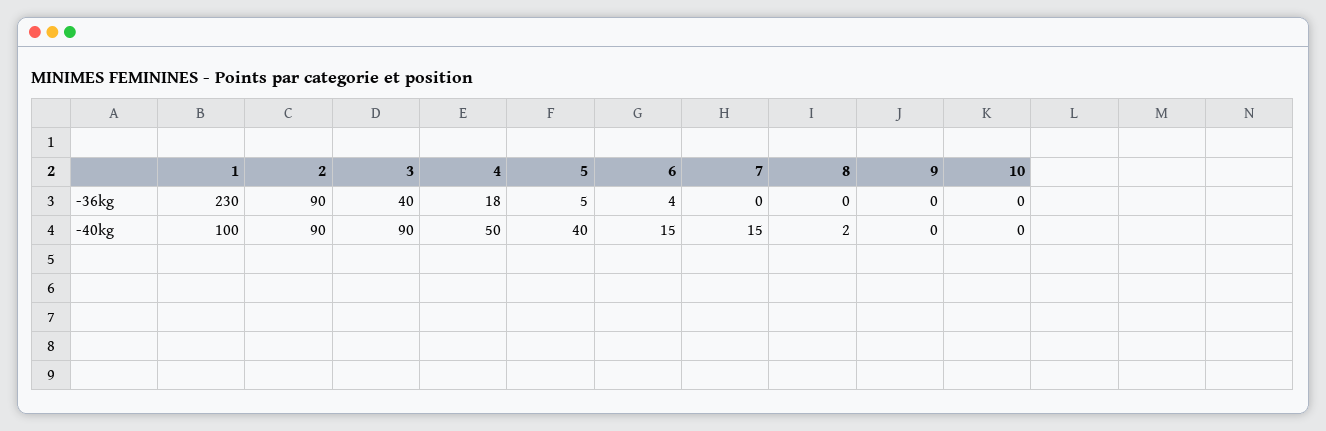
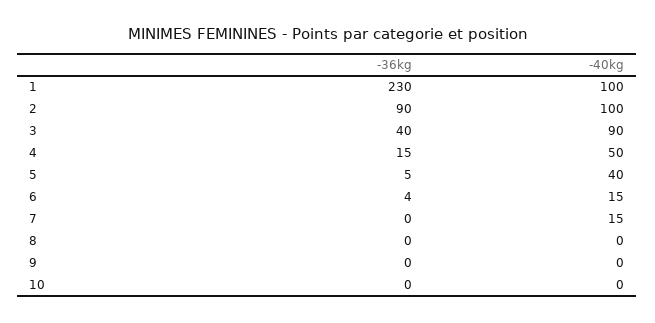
  {
    "1": {
      "-36kg": 230,
      "-40kg": 100
    },
    "2": {
      "-36kg": 90,
-     "-40kg": 90
+     "-40kg": 100
    },
    "3": {
      "-36kg": 40,
      "-40kg": 90
    },
    "4": {
-     "-36kg": 18,
+     "-36kg": 15,
      "-40kg": 50
    },
    "5": {
      "-36kg": 5,
      "-40kg": 40
    },
    "6": {
      "-36kg": 4,
      "-40kg": 15
    },
    "7": {
      "-36kg": 0,
      "-40kg": 15
    },
    "8": {
      "-36kg": 0,
-     "-40kg": 2
+     "-40kg": 0
    },
    "9": {
      "-36kg": 0,
      "-40kg": 0
    },
    "10": {
      "-36kg": 0,
      "-40kg": 0
    }
  }

